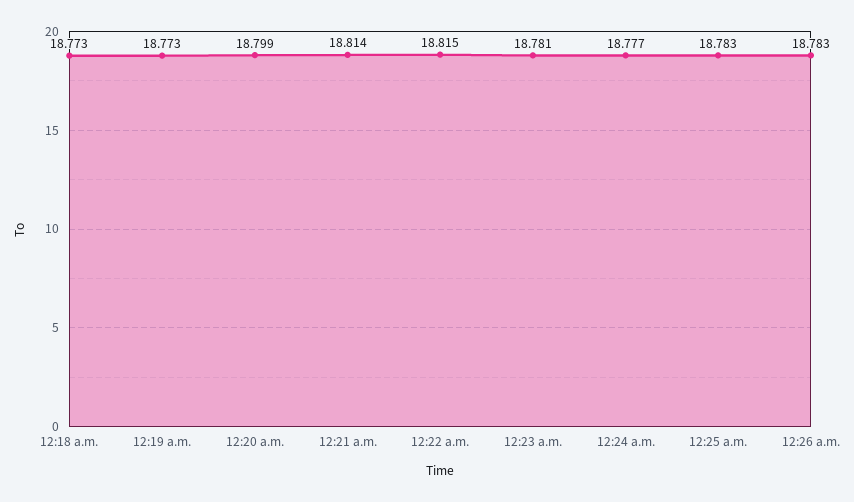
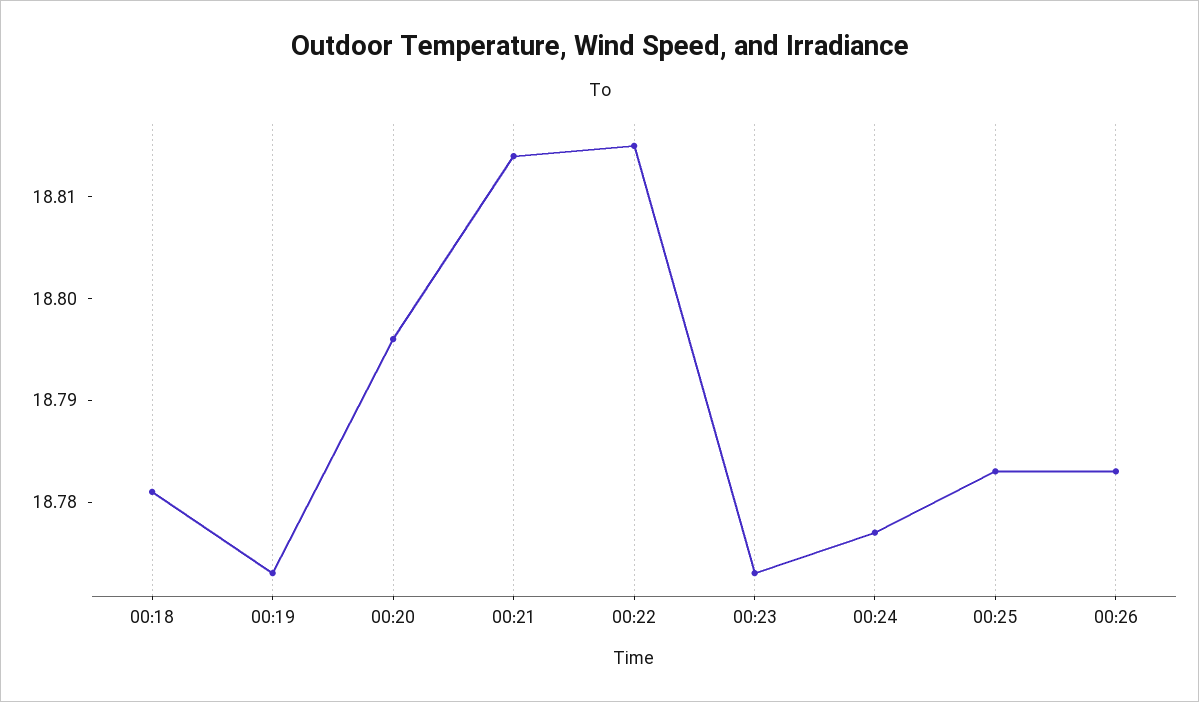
  {
-   "12:18 a.m.": 18.773,
+   "12:18 a.m.": 18.781,
    "12:19 a.m.": 18.773,
-   "12:20 a.m.": 18.799,
+   "12:20 a.m.": 18.796,
    "12:21 a.m.": 18.814,
    "12:22 a.m.": 18.815,
-   "12:23 a.m.": 18.781,
+   "12:23 a.m.": 18.773,
    "12:24 a.m.": 18.777,
    "12:25 a.m.": 18.783,
    "12:26 a.m.": 18.783
  }

